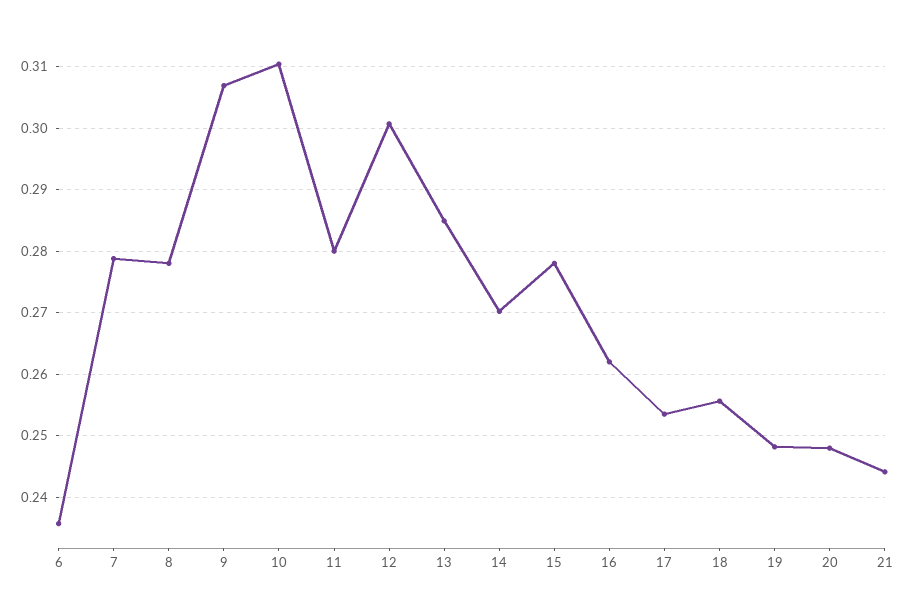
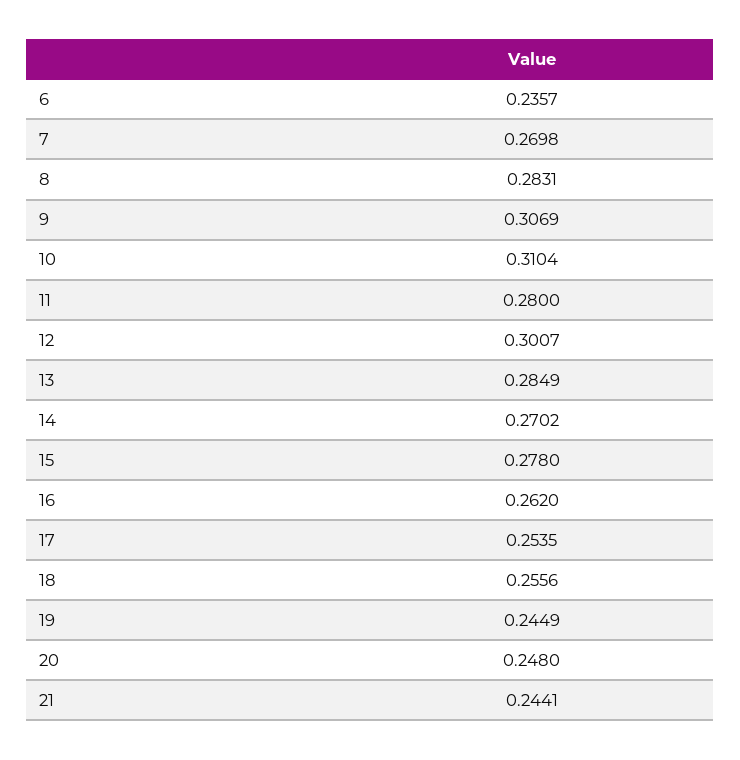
  {
    "6": 0.2357,
-   "7": 0.279,
+   "7": 0.2698,
-   "8": 0.278,
+   "8": 0.2831,
    "9": 0.3069,
    "10": 0.3104,
    "11": 0.28,
    "12": 0.3007,
    "13": 0.2849,
    "14": 0.2702,
    "15": 0.278,
    "16": 0.262,
    "17": 0.2535,
    "18": 0.2556,
-   "19": 0.248,
+   "19": 0.2449,
    "20": 0.248,
    "21": 0.2441
  }

